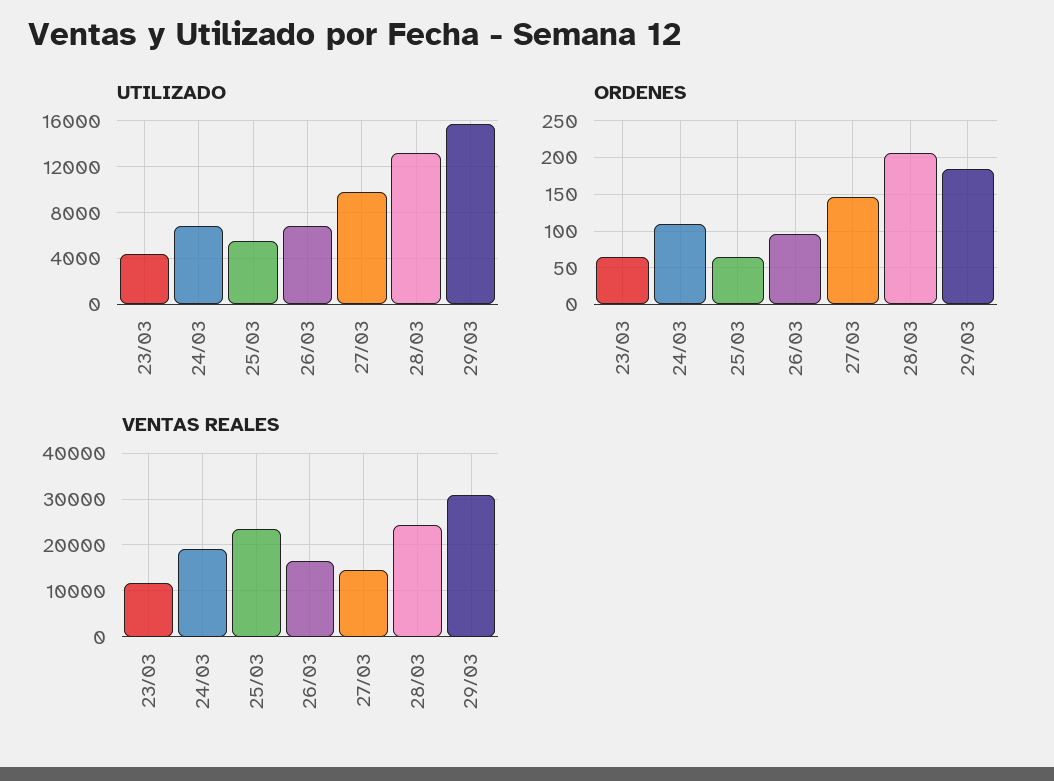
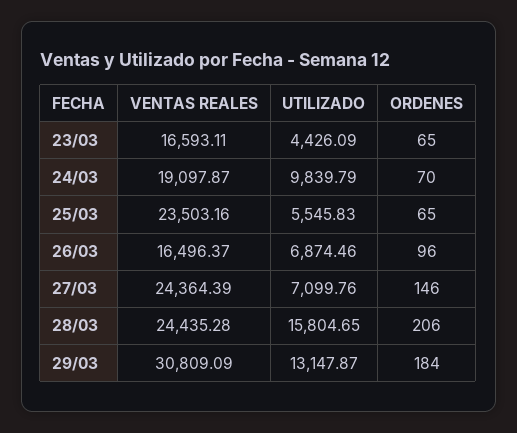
  {
    "UTILIZADO": {
      "23/03": 4426.09,
-     "24/03": 7000,
+     "24/03": 9839.79,
      "25/03": 5545.83,
      "26/03": 6874.46,
-     "27/03": 10000,
+     "27/03": 7099.76,
-     "28/03": 13000,
+     "28/03": 15804.65,
-     "29/03": 16000
+     "29/03": 13147.87
    },
    "ORDENES": {
      "23/03": 65,
-     "24/03": 110,
+     "24/03": 70,
      "25/03": 65,
      "26/03": 96,
      "27/03": 146,
      "28/03": 206,
      "29/03": 184
    },
    "VENTAS REALES": {
-     "23/03": 12000,
+     "23/03": 16593.11,
      "24/03": 19097.87,
      "25/03": 23503.16,
      "26/03": 16496.37,
-     "27/03": 14000,
+     "27/03": 24364.39,
      "28/03": 24435.28,
      "29/03": 30809.09
    }
  }

